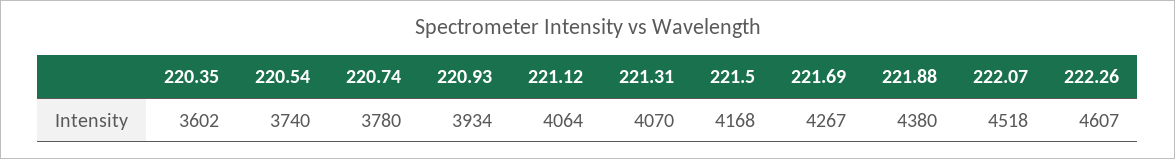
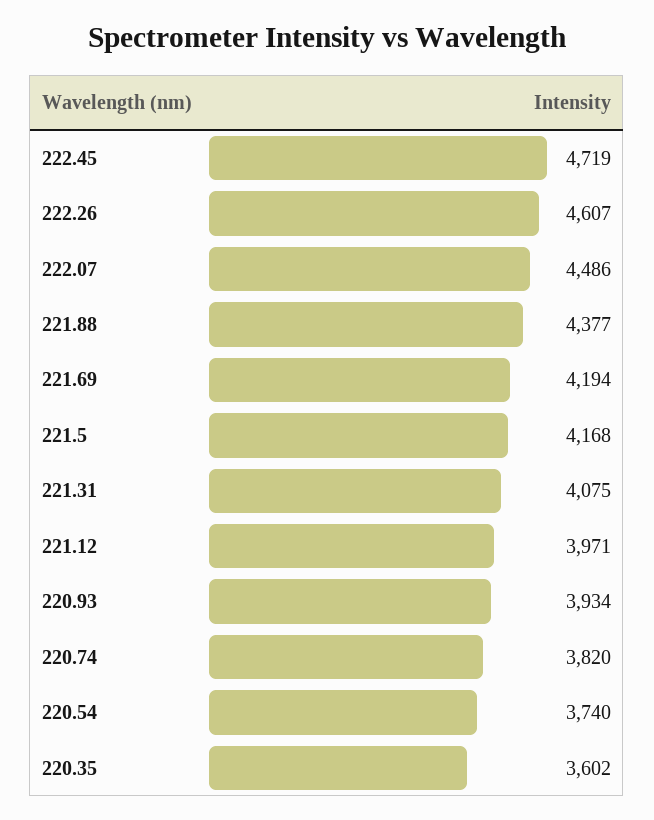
  {
    "220.35": 3602,
    "220.54": 3740,
-   "220.74": 3780,
+   "220.74": 3820,
    "220.93": 3934,
-   "221.12": 4064,
+   "221.12": 3971,
-   "221.31": 4070,
+   "221.31": 4075,
    "221.5": 4168,
-   "221.69": 4267,
+   "221.69": 4194,
-   "221.88": 4380,
+   "221.88": 4377,
-   "222.07": 4518,
+   "222.07": 4486,
-   "222.26": 4607
+   "222.26": 4607,
+   "222.45": 4719
  }

